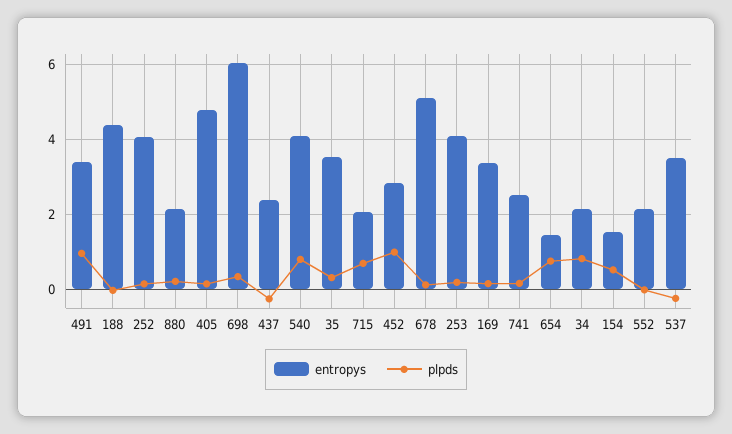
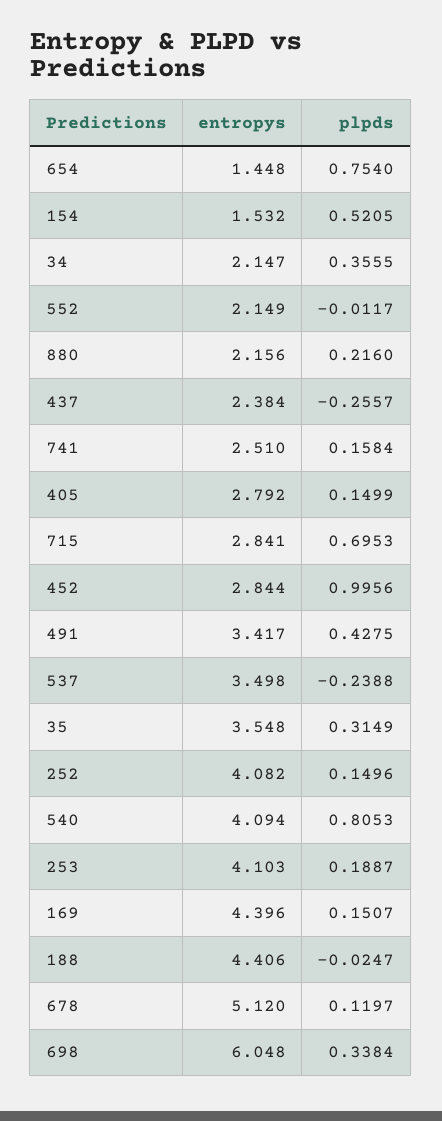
  {
    "entropys": {
      "491": 3.417,
      "188": 4.406,
      "252": 4.082,
      "880": 2.156,
-     "405": 4.8,
+     "405": 2.792,
      "698": 6.048,
      "437": 2.384,
      "540": 4.094,
      "35": 3.548,
-     "715": 2,
+     "715": 2.841,
      "452": 2.844,
      "678": 5.12,
      "253": 4.103,
-     "169": 3.4,
+     "169": 4.396,
      "741": 2.51,
      "654": 1.448,
      "34": 2.147,
      "154": 1.532,
      "552": 2.149,
      "537": 3.498
    },
    "plpds": {
-     "491": 1,
+     "491": 0.4275,
      "188": -0.0247,
      "252": 0.1496,
      "880": 0.216,
      "405": 0.1499,
      "698": 0.3384,
      "437": -0.2557,
      "540": 0.8053,
      "35": 0.3149,
      "715": 0.6953,
      "452": 0.9956,
      "678": 0.1197,
      "253": 0.1887,
      "169": 0.1507,
      "741": 0.1584,
      "654": 0.754,
-     "34": 0.8,
+     "34": 0.3555,
      "154": 0.5205,
      "552": -0.0117,
      "537": -0.2388
    }
  }

